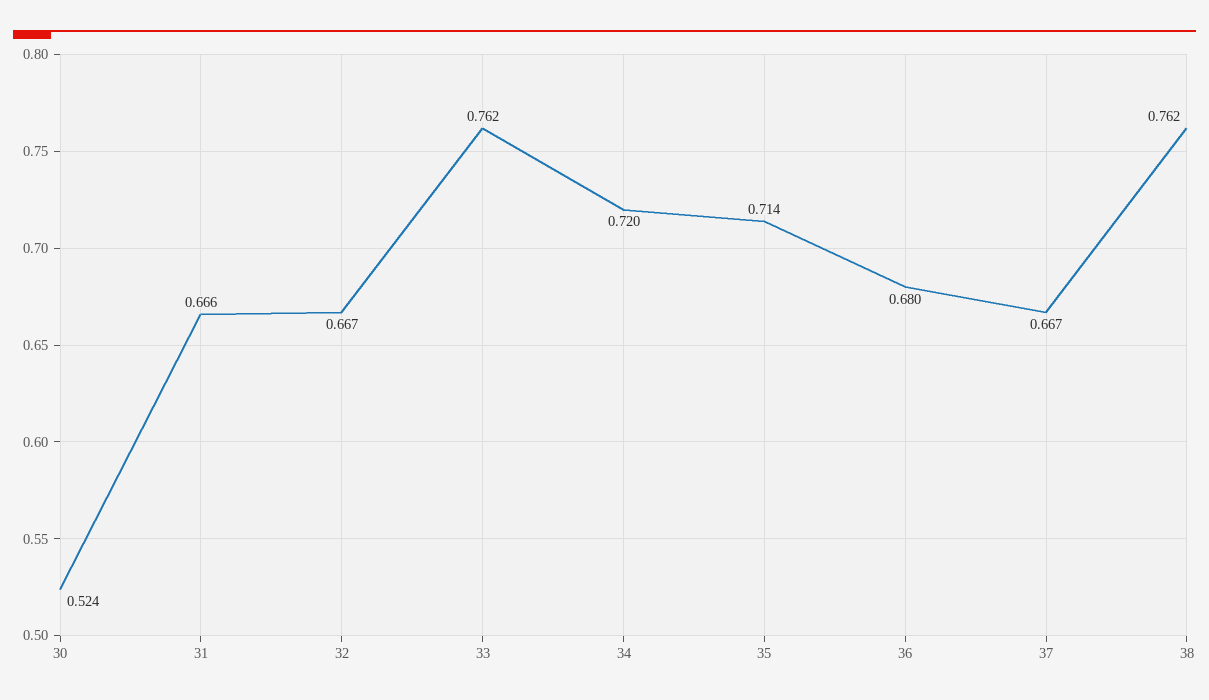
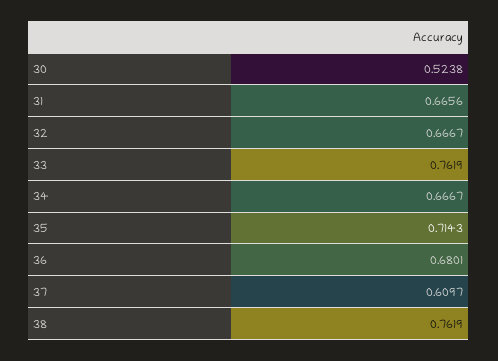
  {
    "30": 0.5238,
    "31": 0.6656,
    "32": 0.6667,
    "33": 0.7619,
-   "34": 0.72,
+   "34": 0.6667,
    "35": 0.7143,
    "36": 0.6801,
-   "37": 0.667,
+   "37": 0.6097,
    "38": 0.7619
  }

